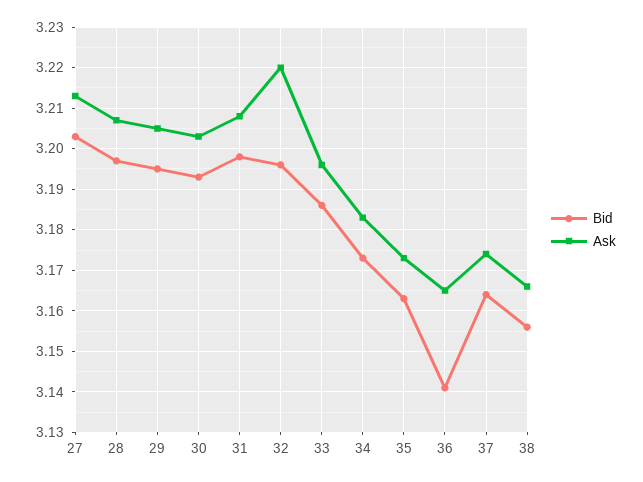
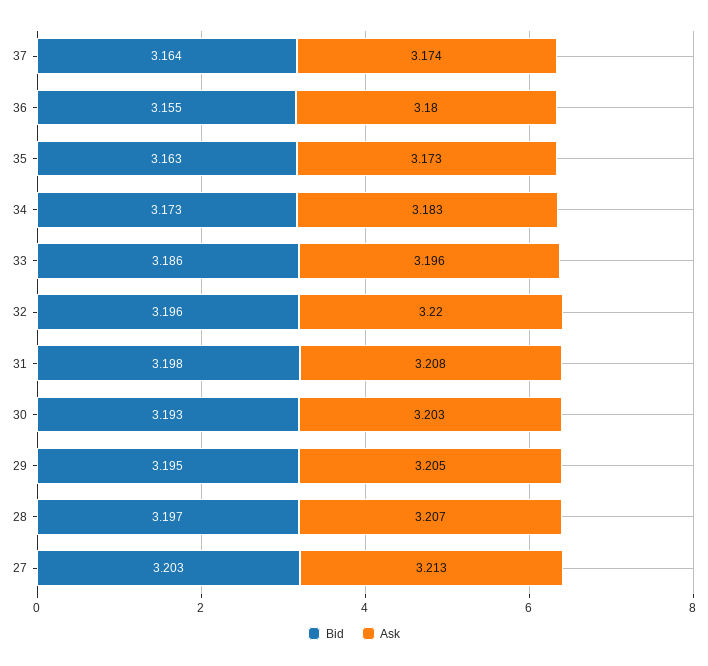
  {
    "Bid": {
      "27": 3.203,
      "28": 3.197,
      "29": 3.195,
      "30": 3.193,
      "31": 3.198,
      "32": 3.196,
      "33": 3.186,
      "34": 3.173,
      "35": 3.163,
-     "36": 3.14,
+     "36": 3.155,
-     "37": 3.164,
+     "37": 3.164
-     "38": 3.155
    },
    "Ask": {
      "27": 3.213,
      "28": 3.207,
      "29": 3.205,
      "30": 3.203,
      "31": 3.208,
      "32": 3.22,
      "33": 3.196,
      "34": 3.183,
      "35": 3.173,
-     "36": 3.165,
+     "36": 3.18,
-     "37": 3.174,
+     "37": 3.174
-     "38": 3.165
    }
  }

